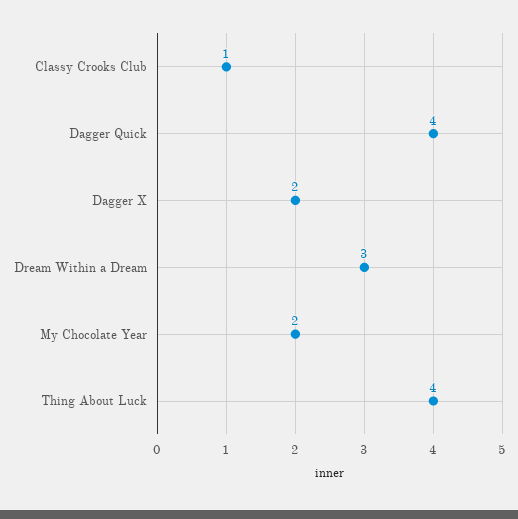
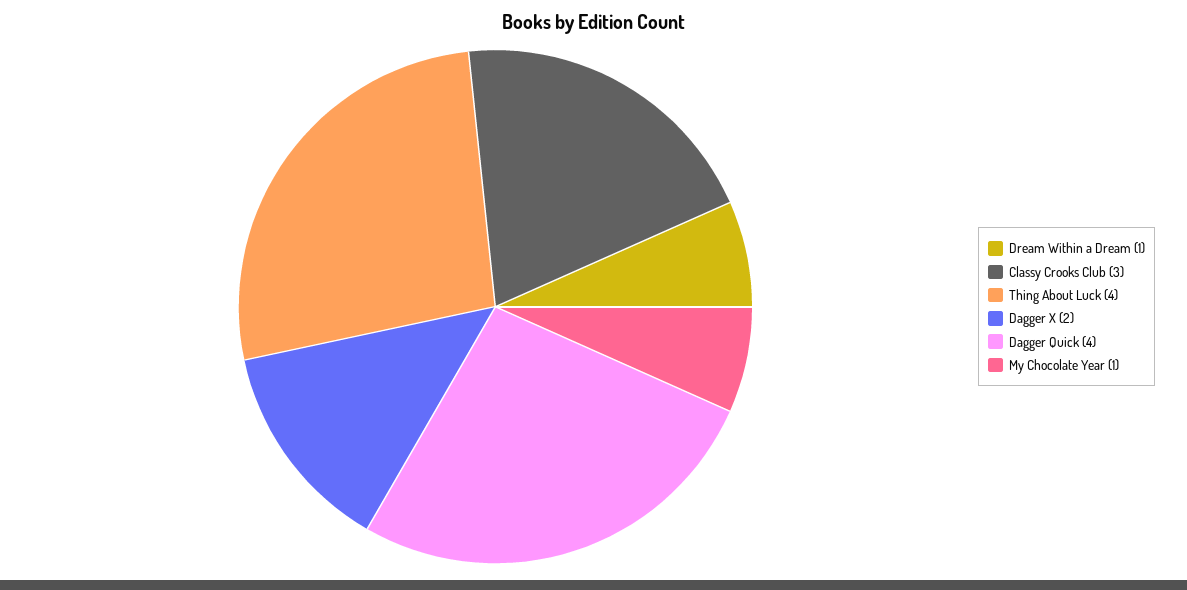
  {
-   "Classy Crooks Club": 1,
+   "Classy Crooks Club": 3,
    "Dagger Quick": 4,
    "Dagger X": 2,
-   "Dream Within a Dream": 3,
+   "Dream Within a Dream": 1,
-   "My Chocolate Year": 2,
+   "My Chocolate Year": 1,
    "Thing About Luck": 4
  }

